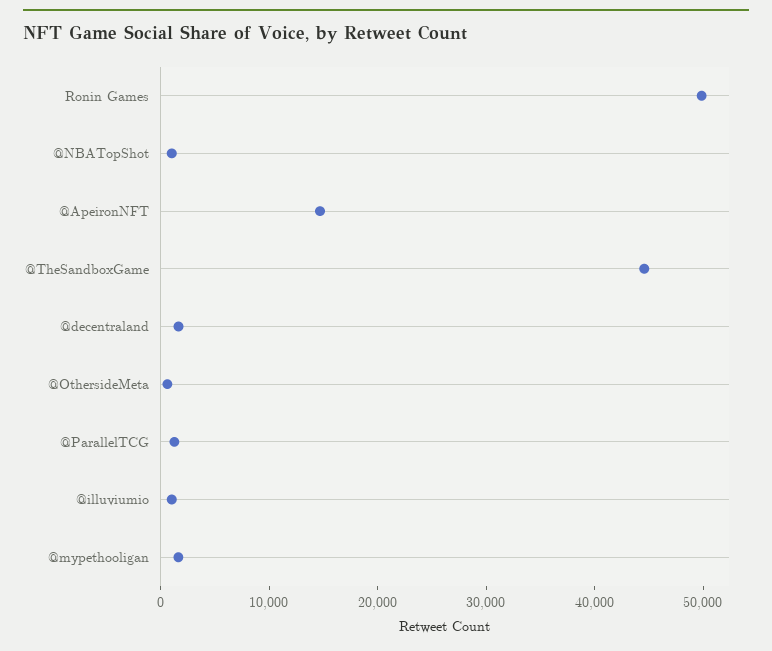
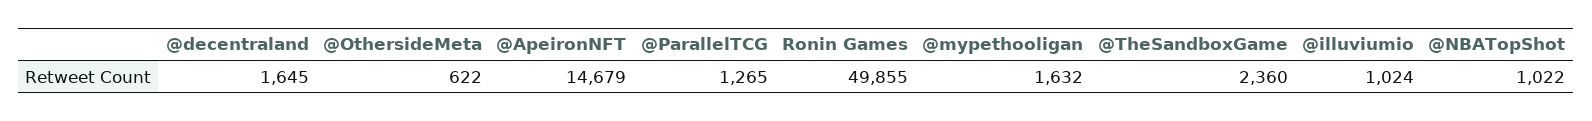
  {
    "Ronin Games": 49855,
    "@NBATopShot": 1022,
    "@ApeironNFT": 14679,
-   "@TheSandboxGame": 44000,
+   "@TheSandboxGame": 2360,
    "@decentraland": 1645,
    "@OthersideMeta": 622,
    "@ParallelTCG": 1265,
    "@illuviumio": 1024,
    "@mypethooligan": 1632
  }

